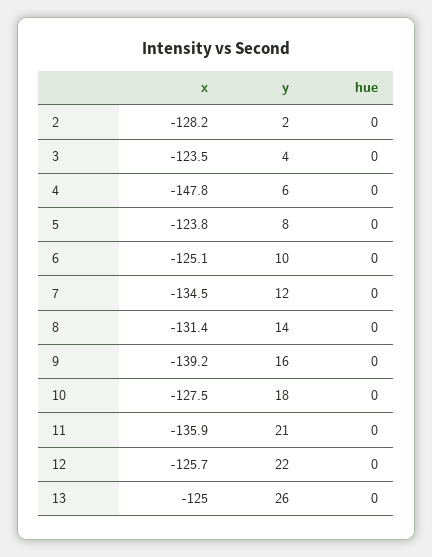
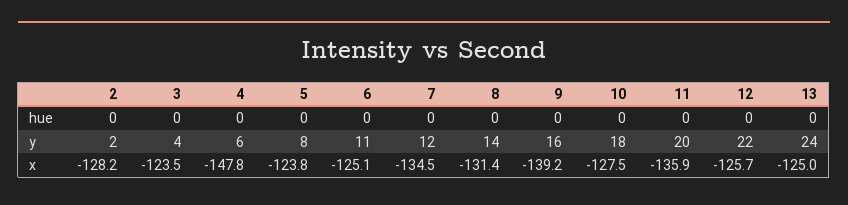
  {
    "x": {
      "2": -128.2,
      "3": -123.5,
      "4": -147.8,
      "5": -123.8,
      "6": -125.1,
      "7": -134.5,
      "8": -131.4,
      "9": -139.2,
      "10": -127.5,
      "11": -135.9,
      "12": -125.7,
      "13": -125
    },
    "y": {
      "2": 2,
      "3": 4,
      "4": 6,
      "5": 8,
-     "6": 10,
+     "6": 11,
      "7": 12,
      "8": 14,
      "9": 16,
      "10": 18,
-     "11": 21,
+     "11": 20,
      "12": 22,
-     "13": 26
+     "13": 24
    },
    "hue": {
      "2": 0,
      "3": 0,
      "4": 0,
      "5": 0,
      "6": 0,
      "7": 0,
      "8": 0,
      "9": 0,
      "10": 0,
      "11": 0,
      "12": 0,
      "13": 0
    }
  }

